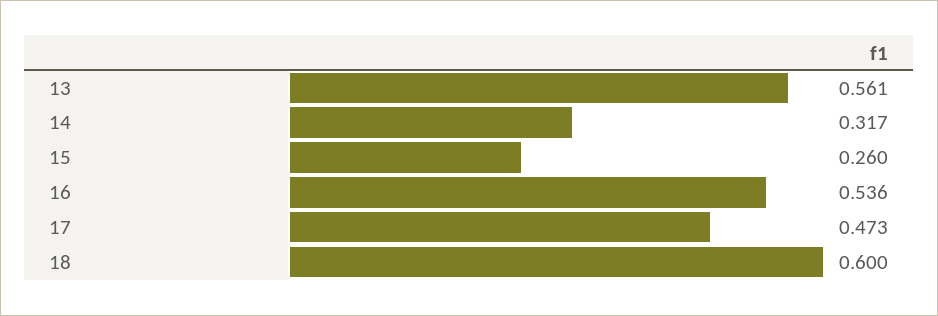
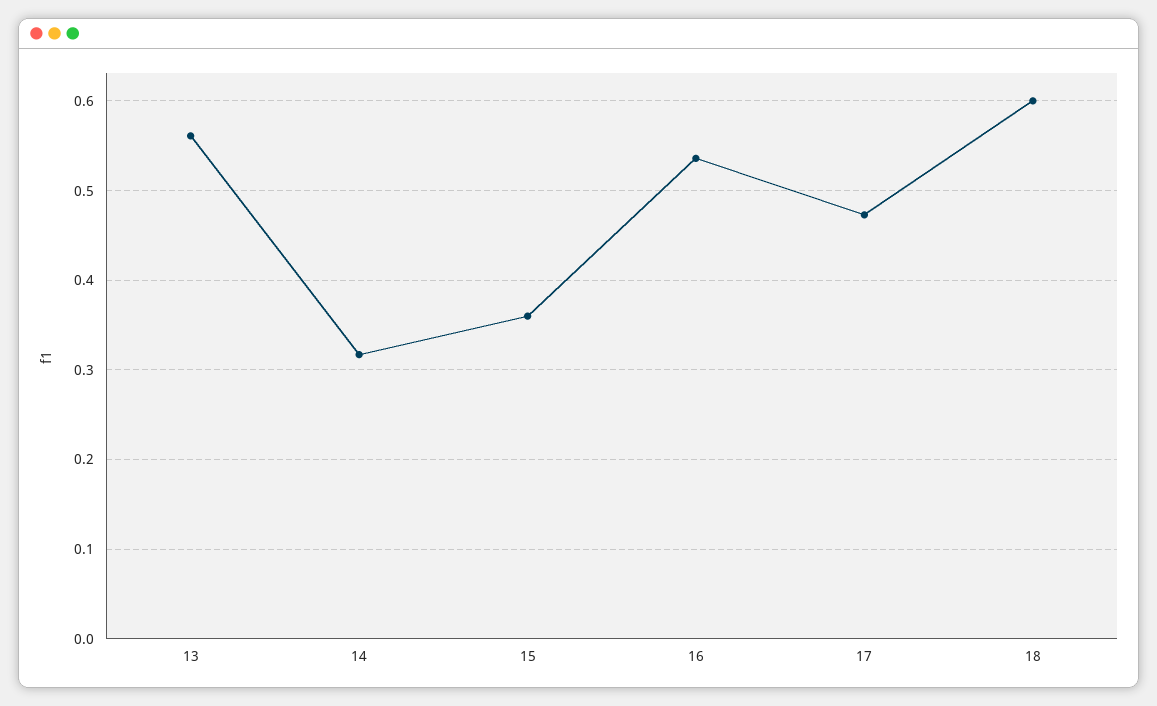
  {
    "13": 0.561,
    "14": 0.317,
-   "15": 0.26,
+   "15": 0.36,
    "16": 0.536,
    "17": 0.473,
    "18": 0.6
  }

